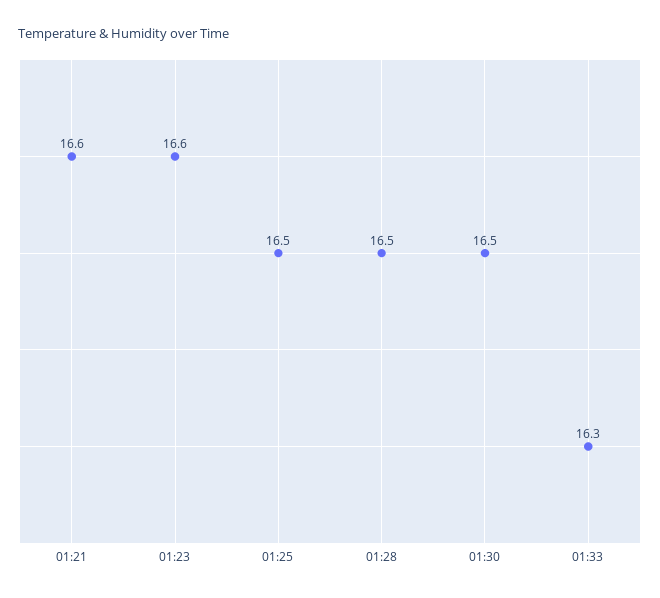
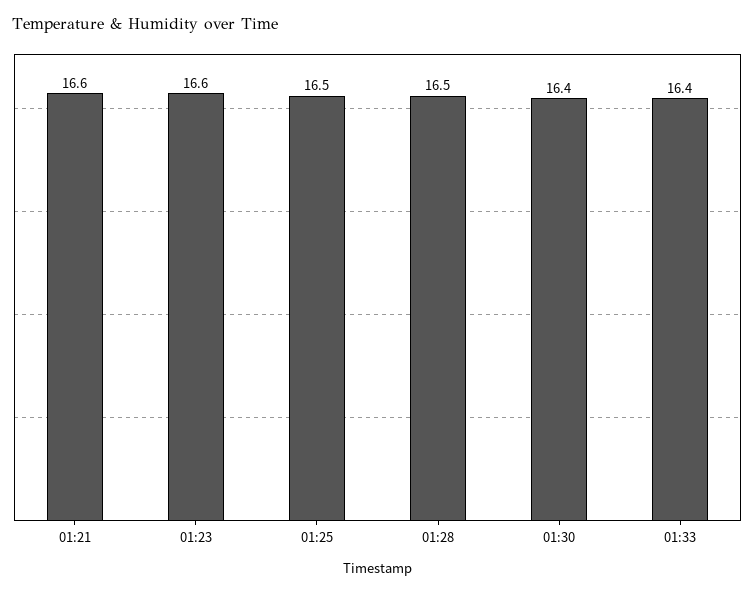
  {
    "01:21": 16.6,
    "01:23": 16.6,
    "01:25": 16.5,
    "01:28": 16.5,
-   "01:30": 16.5,
+   "01:30": 16.4,
-   "01:33": 16.3
+   "01:33": 16.4
  }

